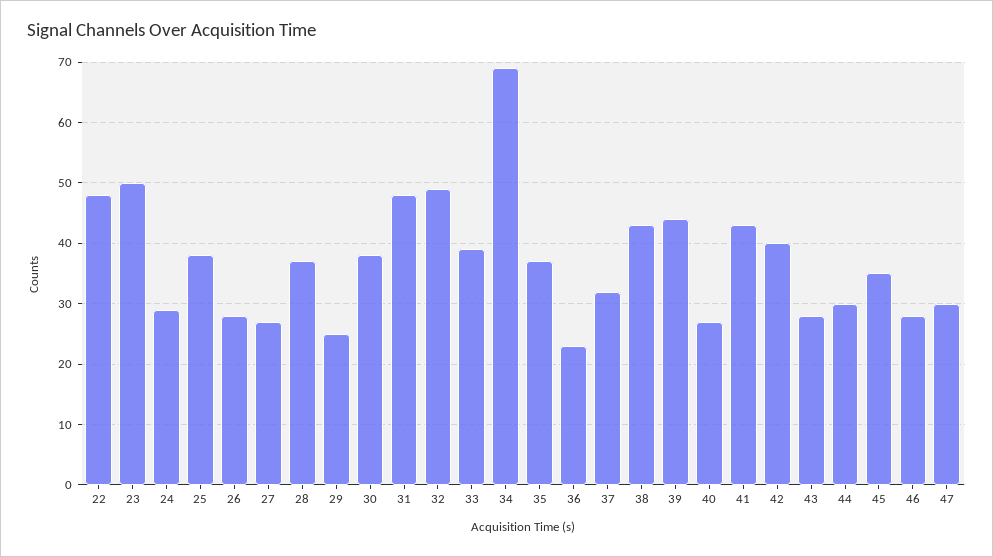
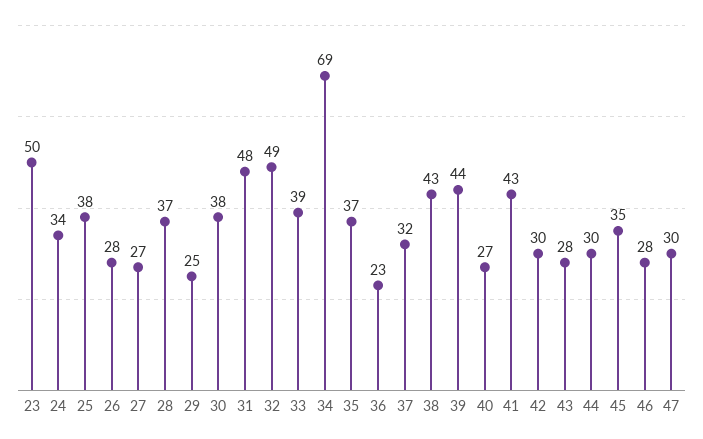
  {
-   "22": 48,
    "23": 50,
-   "24": 29,
+   "24": 34,
    "25": 38,
    "26": 28,
    "27": 27,
    "28": 37,
    "29": 25,
    "30": 38,
    "31": 48,
    "32": 49,
    "33": 39,
    "34": 69,
    "35": 37,
    "36": 23,
    "37": 32,
    "38": 43,
    "39": 44,
    "40": 27,
    "41": 43,
-   "42": 40,
+   "42": 30,
    "43": 28,
    "44": 30,
    "45": 35,
    "46": 28,
    "47": 30
  }

